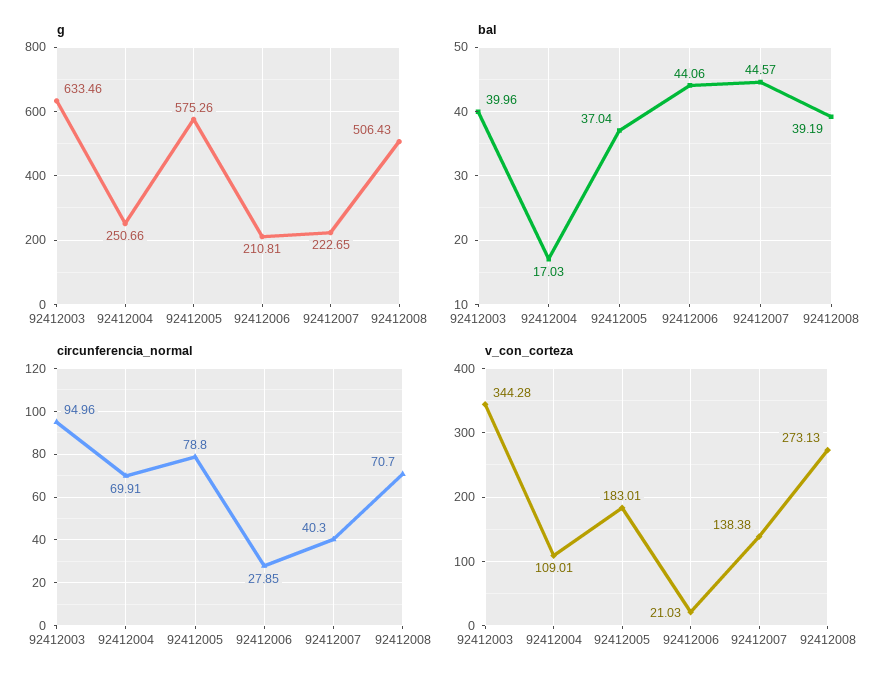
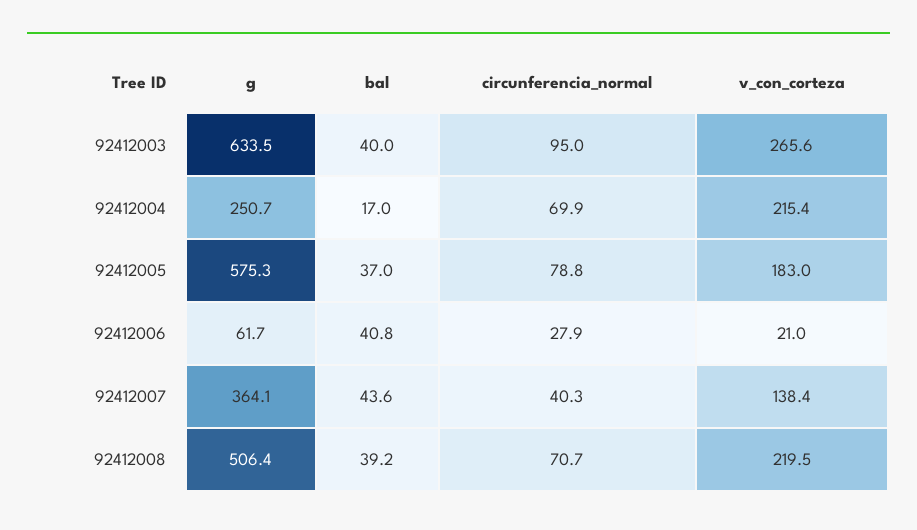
  {
    "g": {
      "92412003": 633.46,
      "92412004": 250.66,
      "92412005": 575.26,
-     "92412006": 210.81,
+     "92412006": 61.7,
-     "92412007": 222.65,
+     "92412007": 364.1,
      "92412008": 506.43
    },
    "bal": {
      "92412003": 39.96,
      "92412004": 17.03,
      "92412005": 37.04,
-     "92412006": 44.06,
+     "92412006": 40.8,
-     "92412007": 44.57,
+     "92412007": 43.6,
      "92412008": 39.19
    },
    "circunferencia_normal": {
      "92412003": 94.96,
      "92412004": 69.91,
      "92412005": 78.8,
      "92412006": 27.85,
      "92412007": 40.3,
      "92412008": 70.7
    },
    "v_con_corteza": {
-     "92412003": 344.28,
+     "92412003": 265.6,
-     "92412004": 109.01,
+     "92412004": 215.4,
      "92412005": 183.01,
      "92412006": 21.03,
      "92412007": 138.38,
-     "92412008": 273.13
+     "92412008": 219.5
    }
  }

